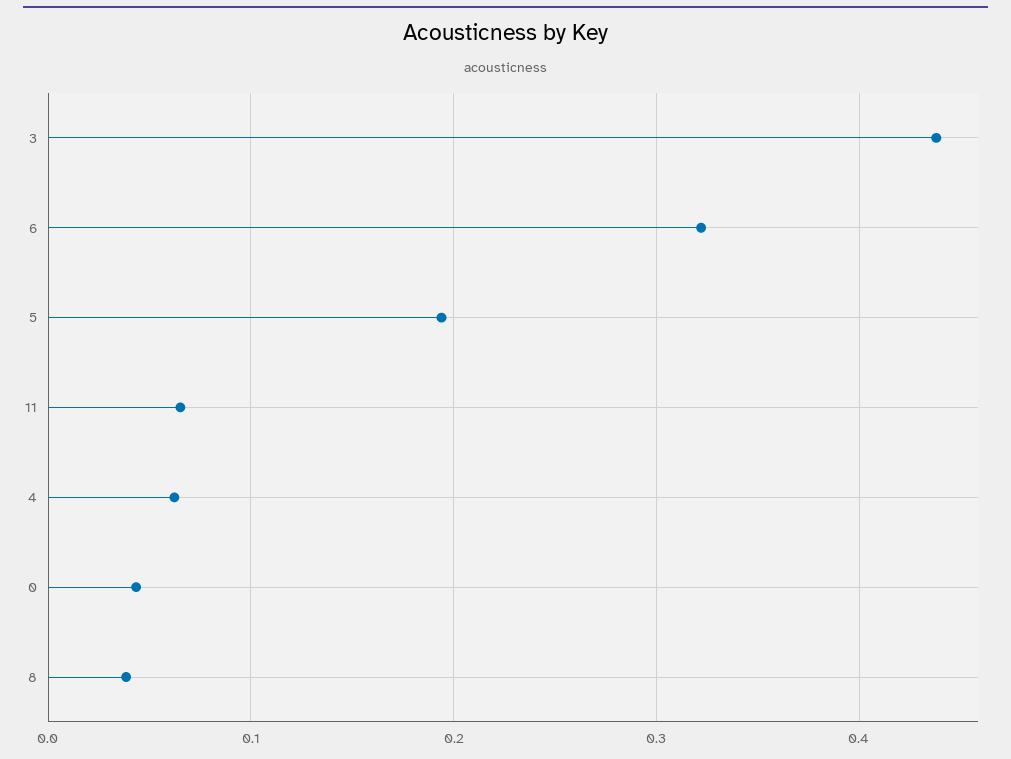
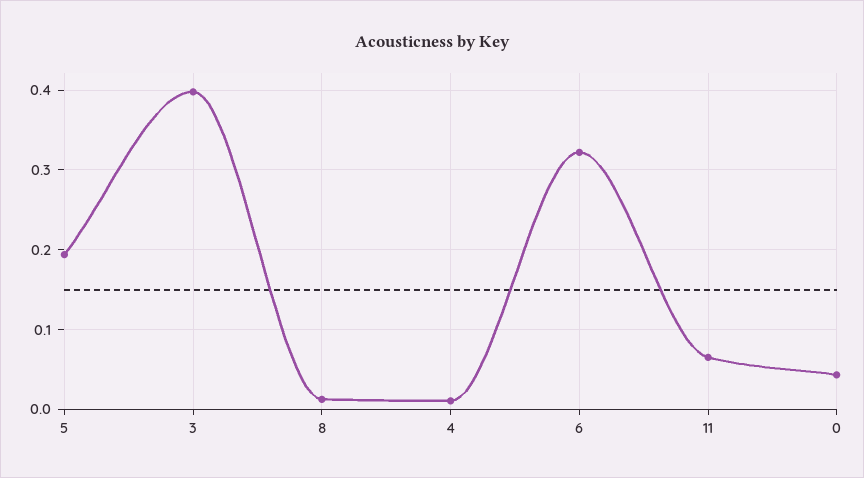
  {
-   "3": 0.44,
+   "3": 0.4,
    "6": 0.32,
    "5": 0.19,
    "11": 0.07,
-   "4": 0.06,
+   "4": 0.01,
    "0": 0.04,
-   "8": 0.04
+   "8": 0.01
  }

